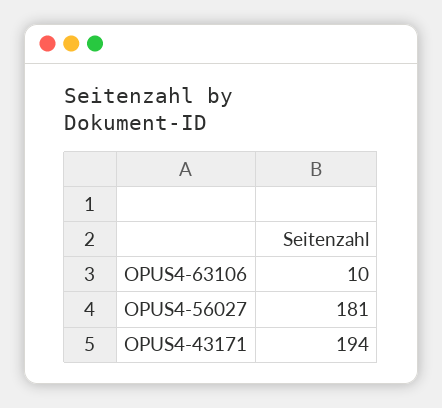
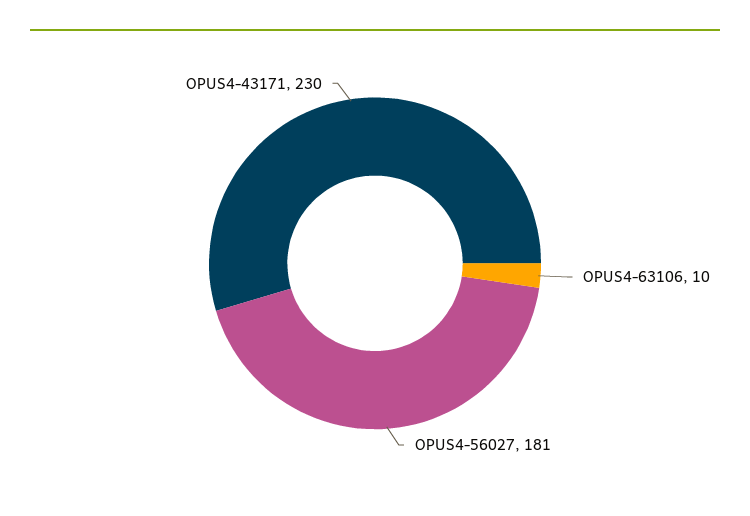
  {
    "OPUS4-63106": 10,
    "OPUS4-56027": 181,
-   "OPUS4-43171": 194
+   "OPUS4-43171": 230
  }

